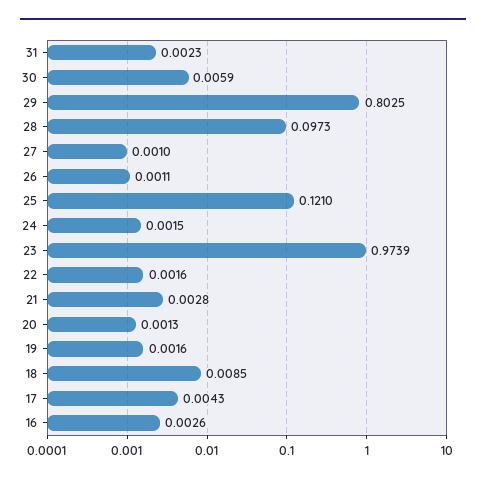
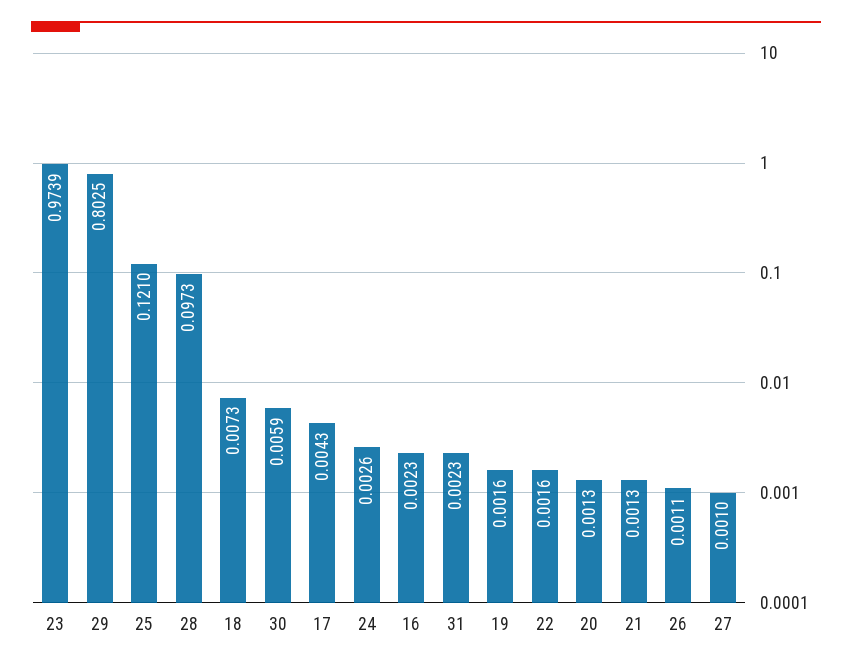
  {
    "31": 0.0023,
    "30": 0.0059,
    "29": 0.8025,
    "28": 0.0973,
    "27": 0.001,
    "26": 0.0011,
    "25": 0.121,
-   "24": 0.0015,
+   "24": 0.0026,
    "23": 0.9739,
    "22": 0.0016,
-   "21": 0.0028,
+   "21": 0.0013,
    "20": 0.0013,
    "19": 0.0016,
-   "18": 0.0085,
+   "18": 0.0073,
    "17": 0.0043,
-   "16": 0.0026
+   "16": 0.0023
  }

